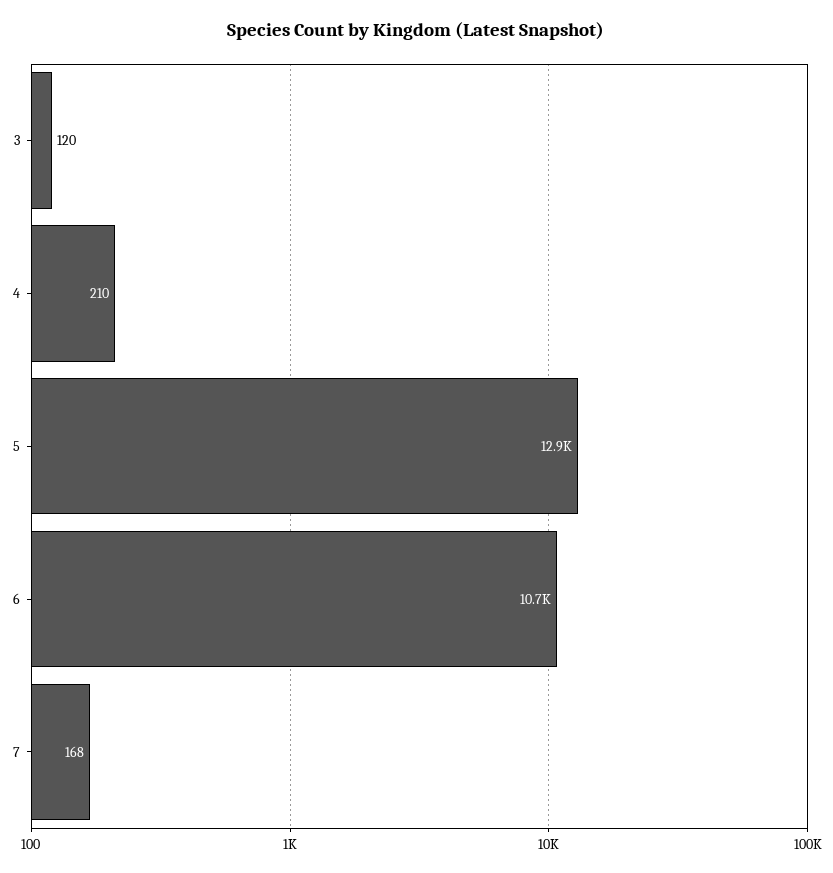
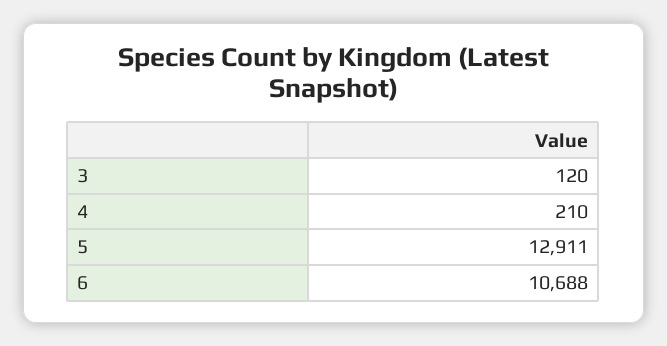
  {
    "3": 120,
    "4": 210,
    "5": 12911,
-   "6": 10688,
+   "6": 10688
-   "7": 168
  }

